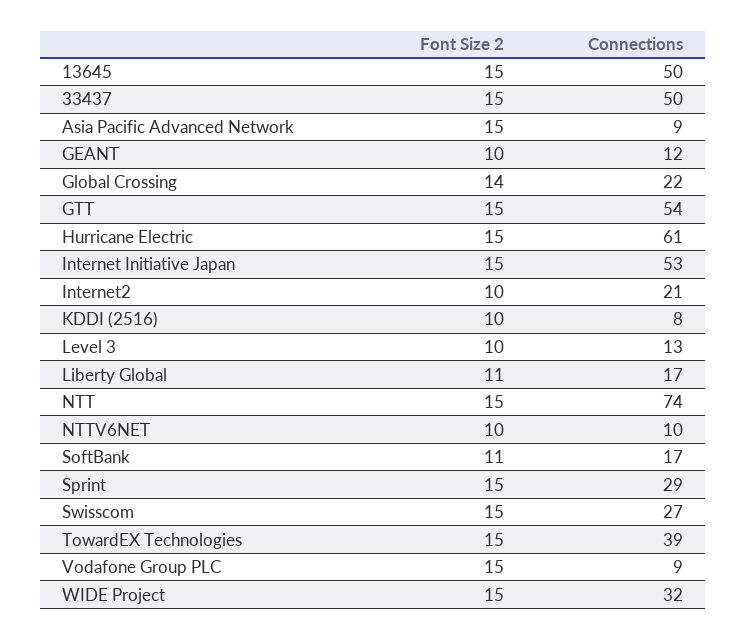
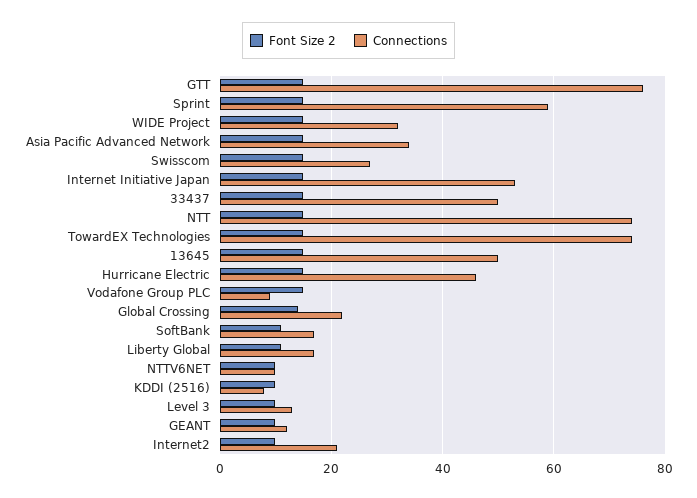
  {
    "Font Size 2": {
      "13645": 15,
      "33437": 15,
      "Asia Pacific Advanced Network": 15,
      "GEANT": 10,
      "Global Crossing": 14,
      "GTT": 15,
      "Hurricane Electric": 15,
      "Internet Initiative Japan": 15,
      "Internet2": 10,
      "KDDI (2516)": 10,
      "Level 3": 10,
      "Liberty Global": 11,
      "NTT": 15,
      "NTTV6NET": 10,
      "SoftBank": 11,
      "Sprint": 15,
      "Swisscom": 15,
      "TowardEX Technologies": 15,
      "Vodafone Group PLC": 15,
      "WIDE Project": 15
    },
    "Connections": {
      "13645": 50,
      "33437": 50,
-     "Asia Pacific Advanced Network": 9,
+     "Asia Pacific Advanced Network": 35,
      "GEANT": 12,
      "Global Crossing": 22,
-     "GTT": 54,
+     "GTT": 75,
-     "Hurricane Electric": 61,
+     "Hurricane Electric": 45,
      "Internet Initiative Japan": 53,
      "Internet2": 21,
      "KDDI (2516)": 8,
      "Level 3": 13,
      "Liberty Global": 17,
      "NTT": 74,
      "NTTV6NET": 10,
      "SoftBank": 17,
-     "Sprint": 29,
+     "Sprint": 60,
      "Swisscom": 27,
-     "TowardEX Technologies": 39,
+     "TowardEX Technologies": 75,
      "Vodafone Group PLC": 9,
      "WIDE Project": 32
    }
  }

